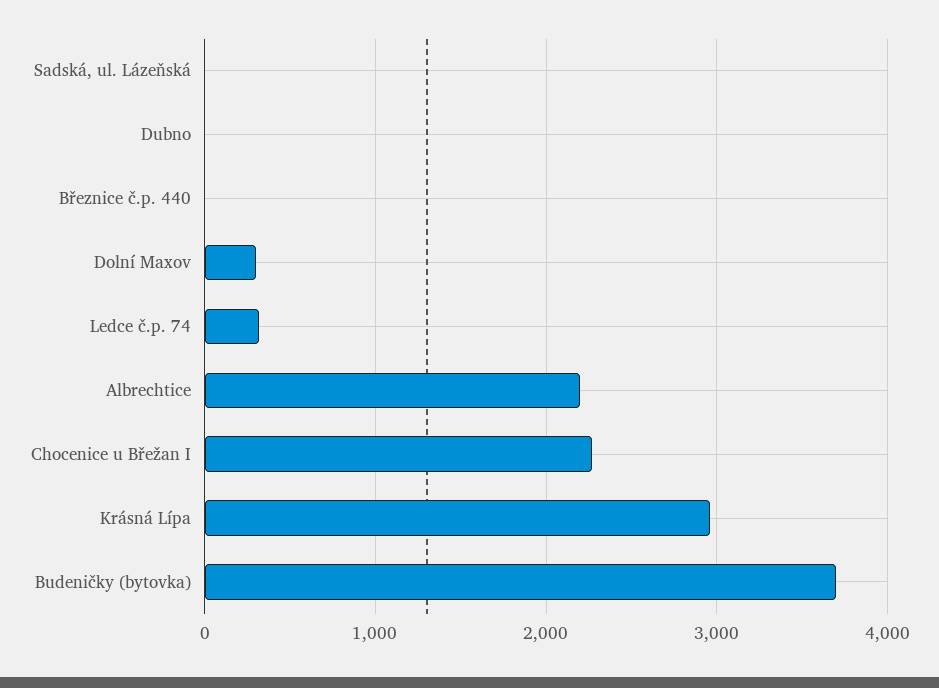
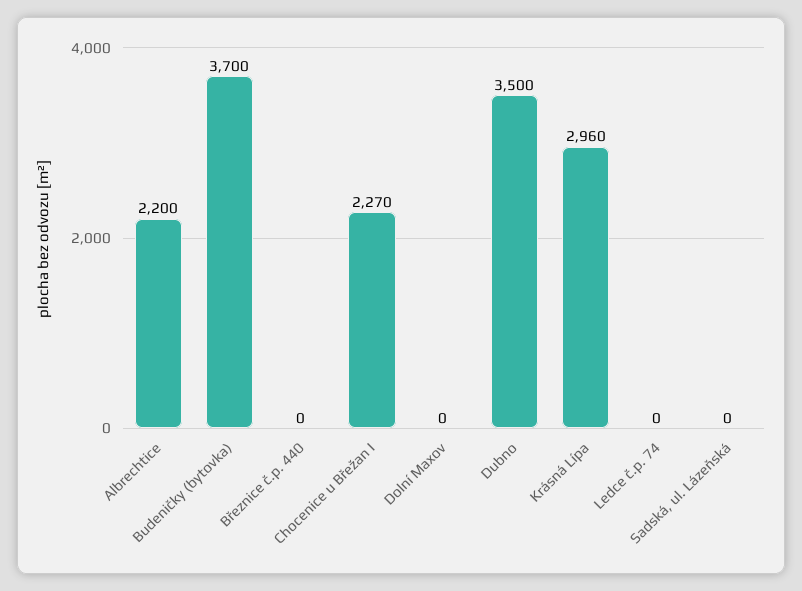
  {
    "Sadská, ul. Lázeňská": 0,
-   "Dubno": 0,
+   "Dubno": 3500,
    "Březnice č.p. 440": 0,
-   "Dolní Maxov": 300,
+   "Dolní Maxov": 0,
-   "Ledce č.p. 74": 300,
+   "Ledce č.p. 74": 0,
    "Albrechtice": 2200,
    "Chocenice u Břežan I": 2270,
    "Krásná Lípa": 2960,
    "Budeničky (bytovka)": 3700
  }

